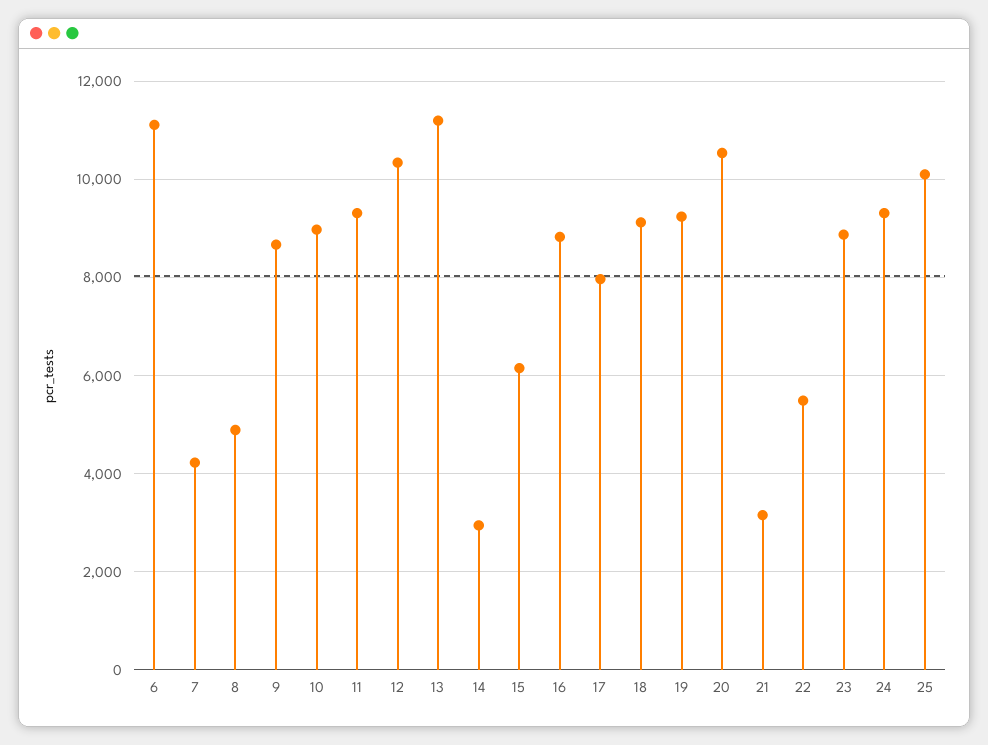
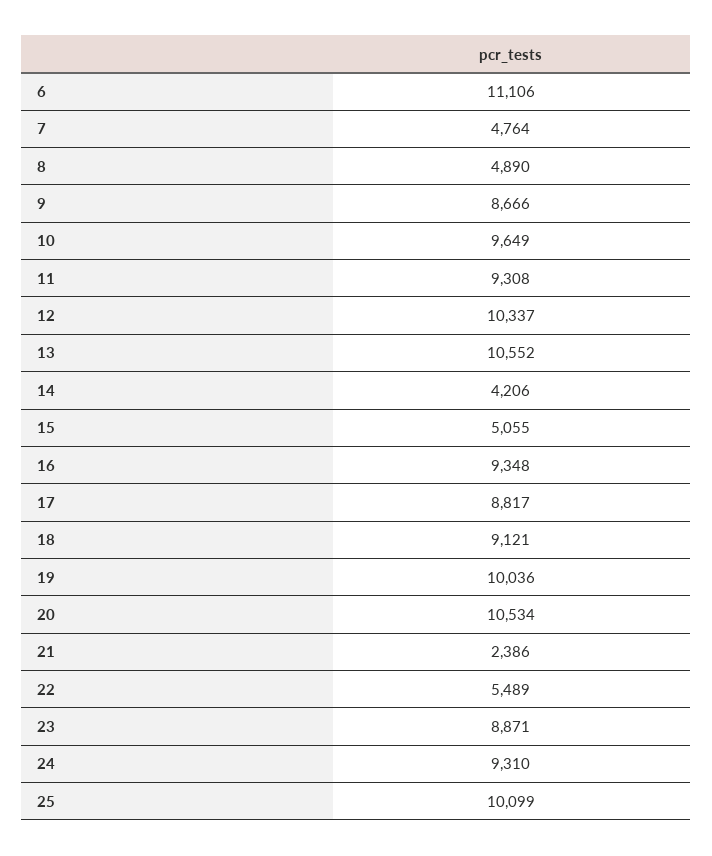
  {
    "6": 11106,
-   "7": 4200,
+   "7": 4764,
    "8": 4890,
    "9": 8666,
-   "10": 9000,
+   "10": 9649,
    "11": 9308,
    "12": 10337,
-   "13": 11200,
+   "13": 10552,
-   "14": 3000,
+   "14": 4206,
-   "15": 6200,
+   "15": 5055,
-   "16": 8800,
+   "16": 9348,
-   "17": 8000,
+   "17": 8817,
    "18": 9121,
-   "19": 9200,
+   "19": 10036,
    "20": 10534,
-   "21": 3200,
+   "21": 2386,
    "22": 5489,
    "23": 8871,
    "24": 9310,
    "25": 10099
  }

